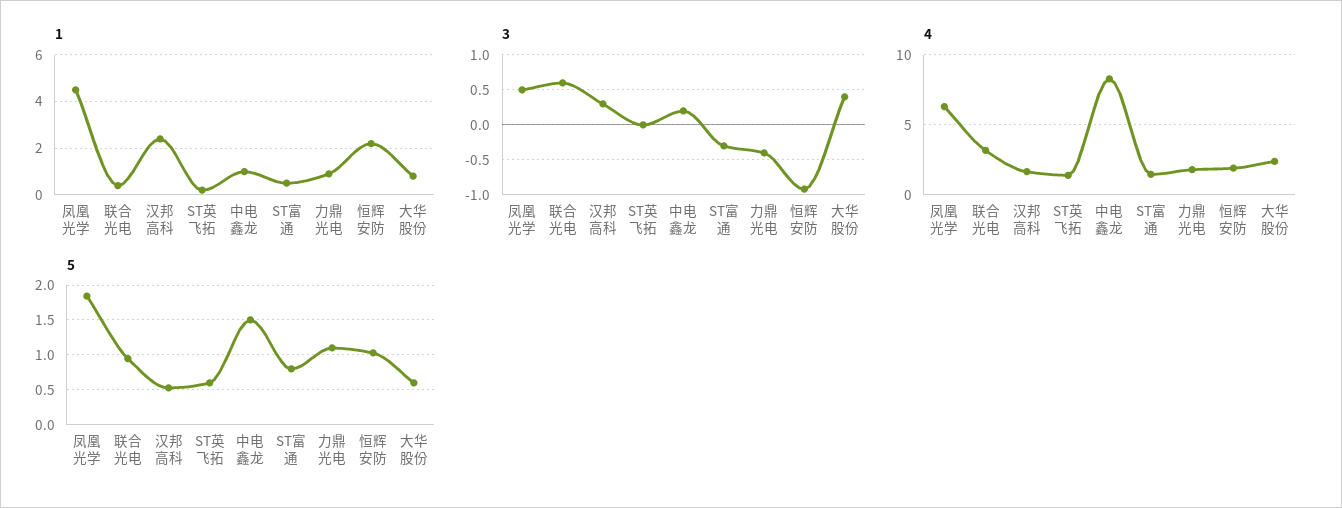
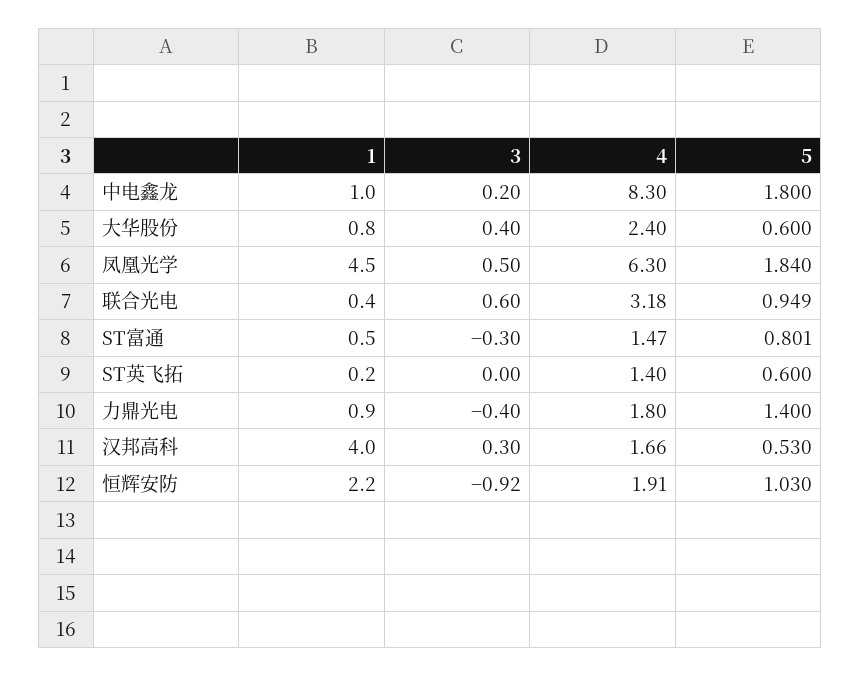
  {
    "1": {
      "凤凰光学": 4.5,
      "联合光电": 0.4,
-     "汉邦高科": 2.5,
+     "汉邦高科": 4,
      "ST英飞拓": 0.2,
      "中电鑫龙": 1,
      "ST富通": 0.5,
      "力鼎光电": 0.9,
      "恒辉安防": 2.2,
      "大华股份": 0.8
    },
    "3": {
      "凤凰光学": 0.5,
      "联合光电": 0.6,
      "汉邦高科": 0.3,
      "ST英飞拓": 0,
      "中电鑫龙": 0.2,
      "ST富通": -0.3,
      "力鼎光电": -0.4,
      "恒辉安防": -0.92,
      "大华股份": 0.4
    },
    "4": {
      "凤凰光学": 6.3,
      "联合光电": 3.18,
      "汉邦高科": 1.66,
      "ST英飞拓": 1.4,
      "中电鑫龙": 8.3,
      "ST富通": 1.47,
      "力鼎光电": 1.8,
      "恒辉安防": 1.91,
      "大华股份": 2.4
    },
    "5": {
      "凤凰光学": 1.84,
      "联合光电": 0.949,
      "汉邦高科": 0.53,
      "ST英飞拓": 0.6,
-     "中电鑫龙": 1.5,
+     "中电鑫龙": 1.8,
      "ST富通": 0.801,
-     "力鼎光电": 1.1,
+     "力鼎光电": 1.4,
      "恒辉安防": 1.03,
      "大华股份": 0.6
    }
  }

